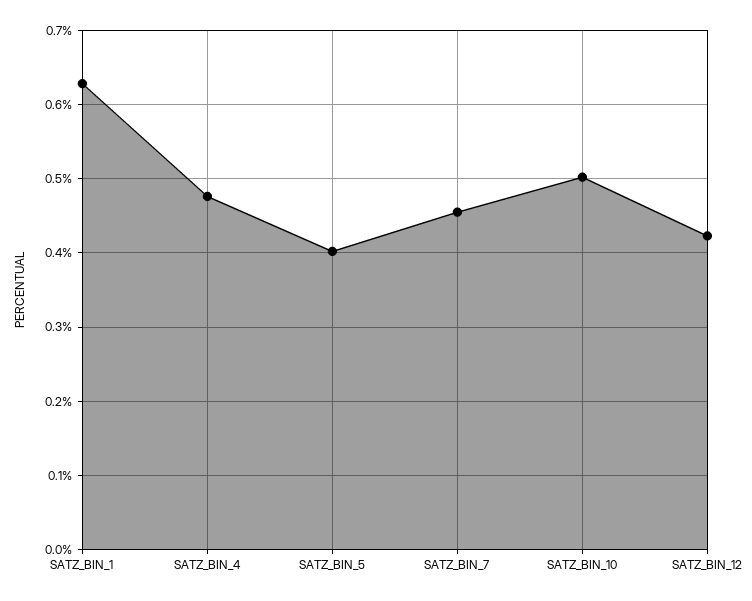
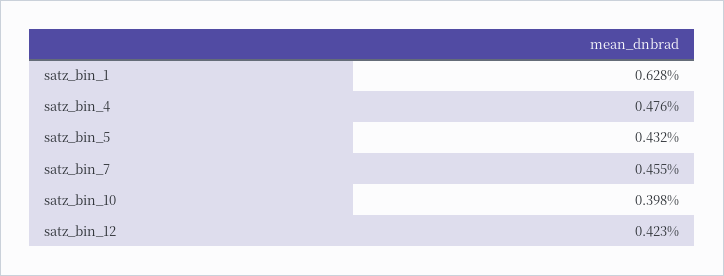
  {
    "SATZ_BIN_1": 0.628,
    "SATZ_BIN_4": 0.476,
-   "SATZ_BIN_5": 0.4,
+   "SATZ_BIN_5": 0.432,
    "SATZ_BIN_7": 0.455,
-   "SATZ_BIN_10": 0.5,
+   "SATZ_BIN_10": 0.398,
    "SATZ_BIN_12": 0.423
  }

